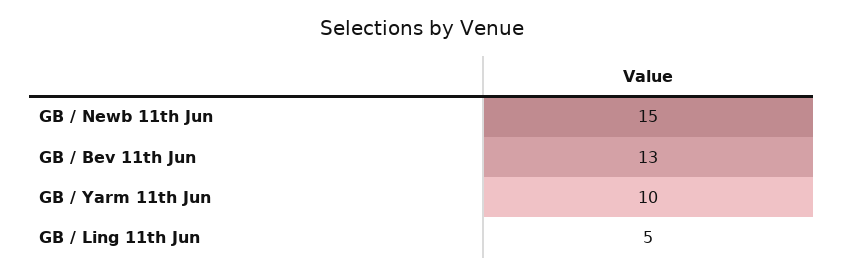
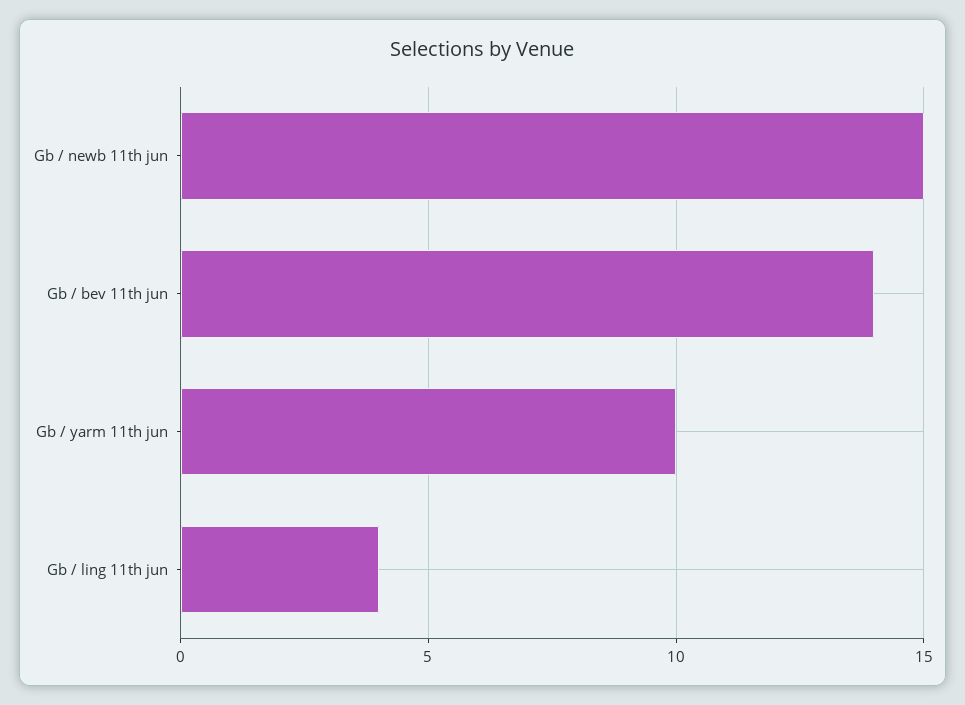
  {
    "GB / Newb 11th Jun": 15,
-   "GB / Bev 11th Jun": 13,
+   "GB / Bev 11th Jun": 14,
    "GB / Yarm 11th Jun": 10,
-   "GB / Ling 11th Jun": 5
+   "GB / Ling 11th Jun": 4
  }

